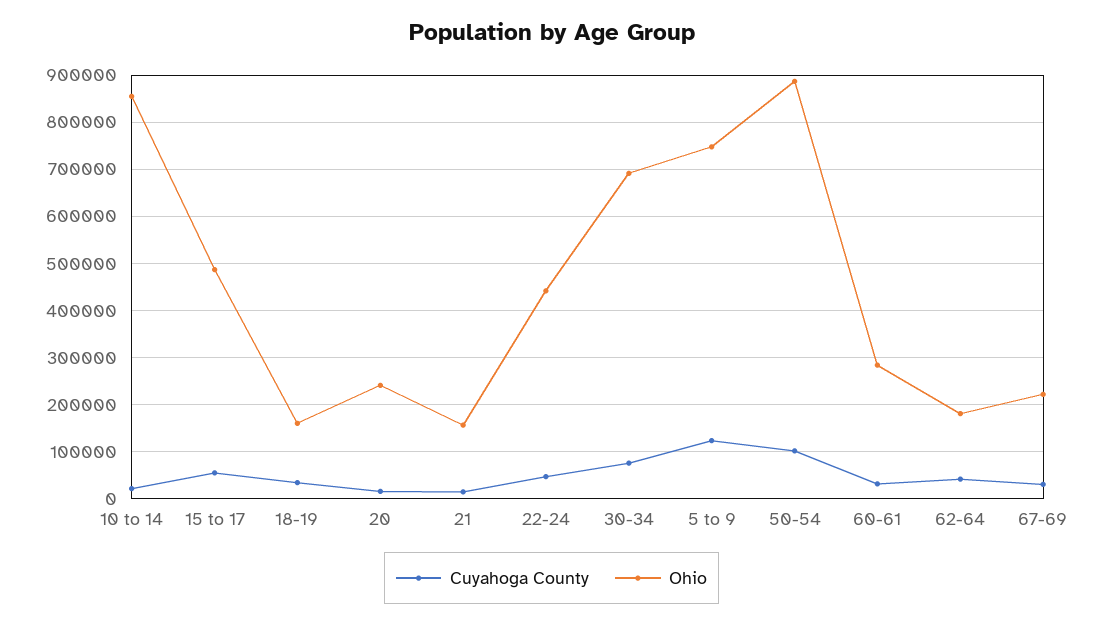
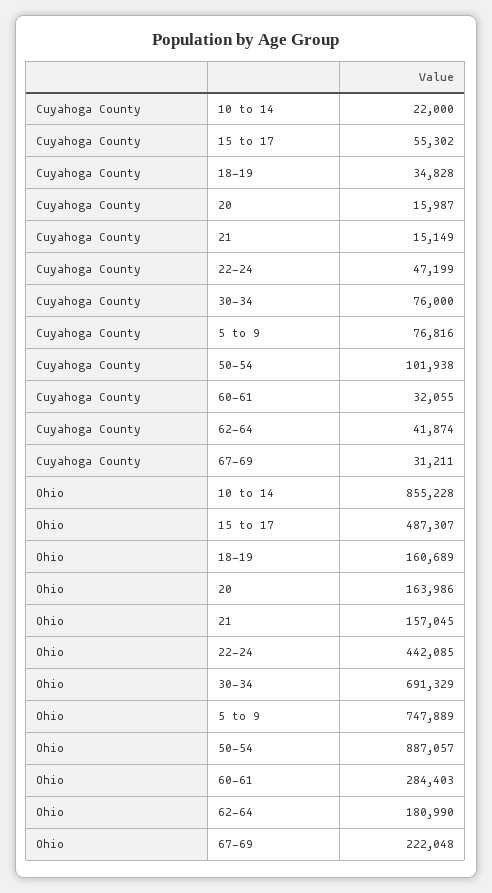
  {
    "Cuyahoga County": {
      "10 to 14": 22000,
      "15 to 17": 55302,
      "18-19": 34828,
      "20": 15987,
      "21": 15149,
      "22-24": 47199,
      "30-34": 76000,
-     "5 to 9": 120000,
+     "5 to 9": 76816,
      "50-54": 101938,
      "60-61": 32055,
      "62-64": 41874,
      "67-69": 31211
    },
    "Ohio": {
      "10 to 14": 855228,
      "15 to 17": 487307,
      "18-19": 160689,
-     "20": 240000,
+     "20": 163986,
      "21": 157045,
      "22-24": 442085,
      "30-34": 691329,
      "5 to 9": 747889,
      "50-54": 887057,
      "60-61": 284403,
      "62-64": 180990,
      "67-69": 222048
    }
  }

